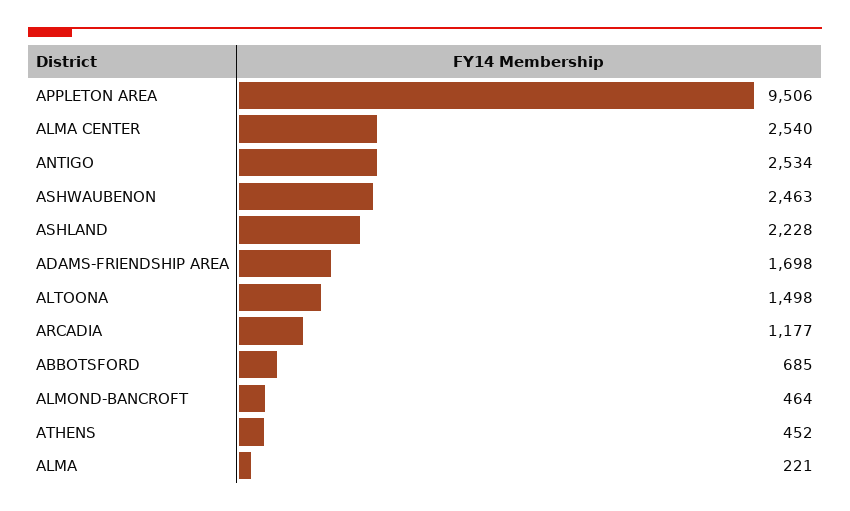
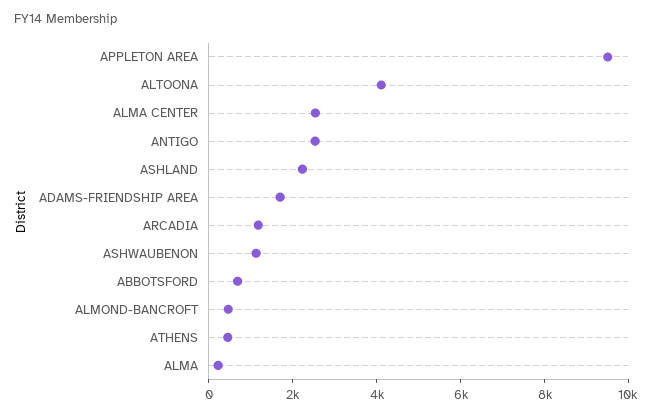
  {
    "APPLETON AREA": 9506,
    "ALMA CENTER": 2540,
    "ANTIGO": 2534,
-   "ASHWAUBENON": 2463,
+   "ASHWAUBENON": 1000,
    "ASHLAND": 2228,
    "ADAMS-FRIENDSHIP AREA": 1698,
-   "ALTOONA": 1498,
+   "ALTOONA": 4000,
    "ARCADIA": 1177,
    "ABBOTSFORD": 685,
    "ALMOND-BANCROFT": 464,
    "ATHENS": 452,
    "ALMA": 221
  }

